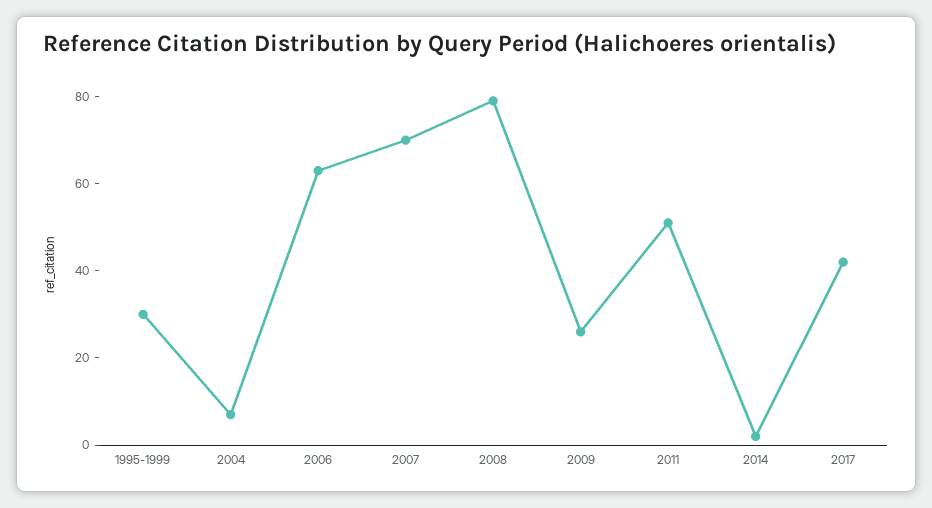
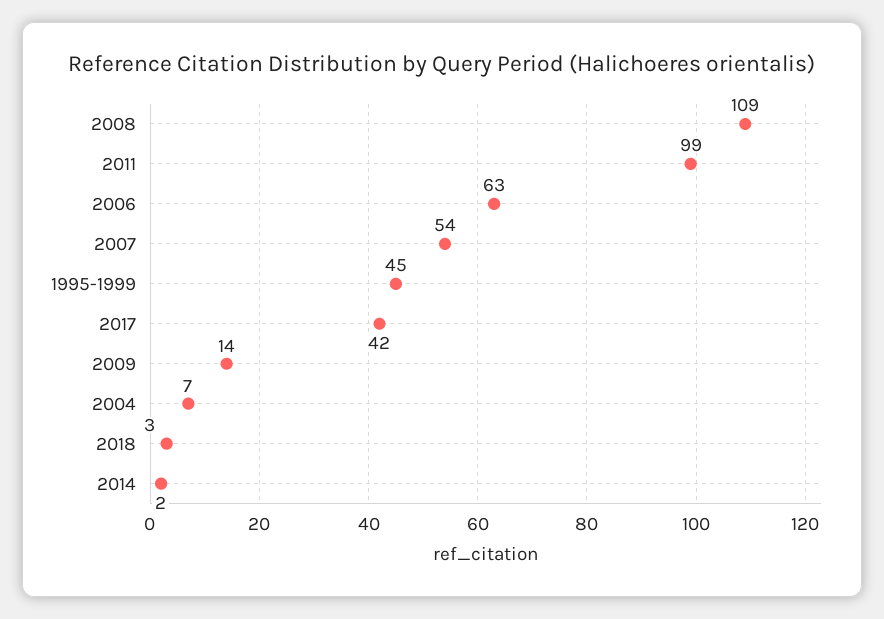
  {
-   "1995-1999": 30,
+   "1995-1999": 45,
    "2004": 7,
    "2006": 63,
-   "2007": 70,
+   "2007": 54,
-   "2008": 80,
+   "2008": 109,
-   "2009": 25,
+   "2009": 14,
-   "2011": 50,
+   "2011": 99,
    "2014": 2,
-   "2017": 42
+   "2017": 42,
+   "2018": 3
  }

